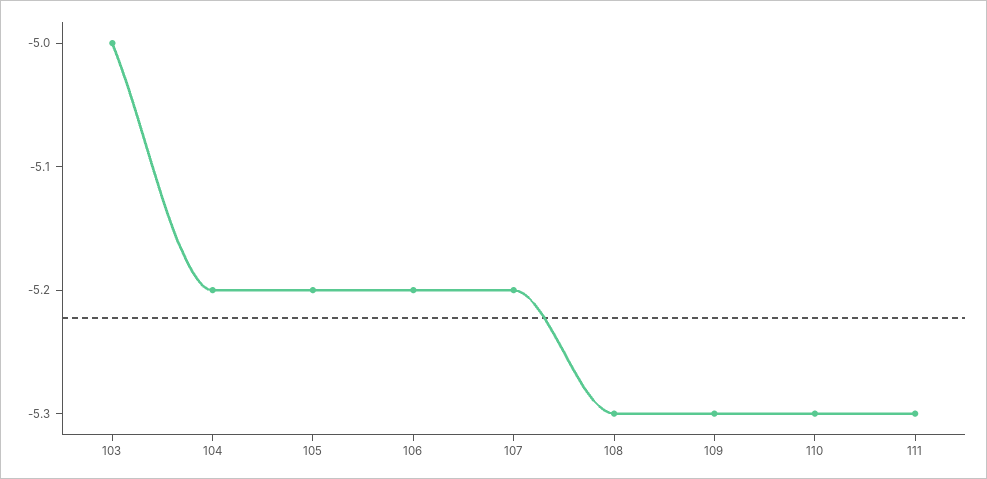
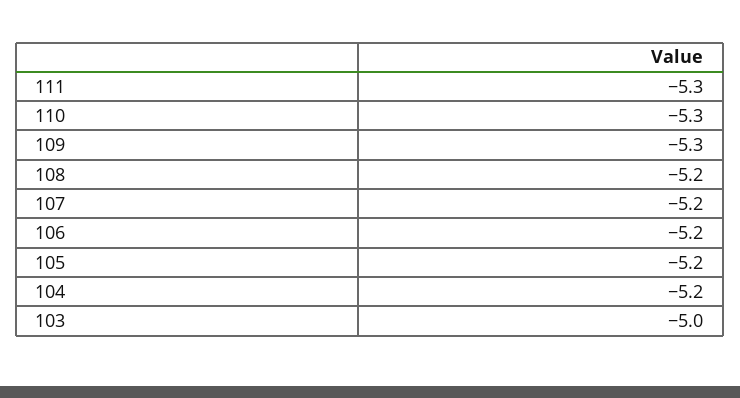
  {
    "103": -5,
    "104": -5.2,
    "105": -5.2,
    "106": -5.2,
    "107": -5.2,
-   "108": -5.3,
+   "108": -5.2,
    "109": -5.3,
    "110": -5.3,
    "111": -5.3
  }

